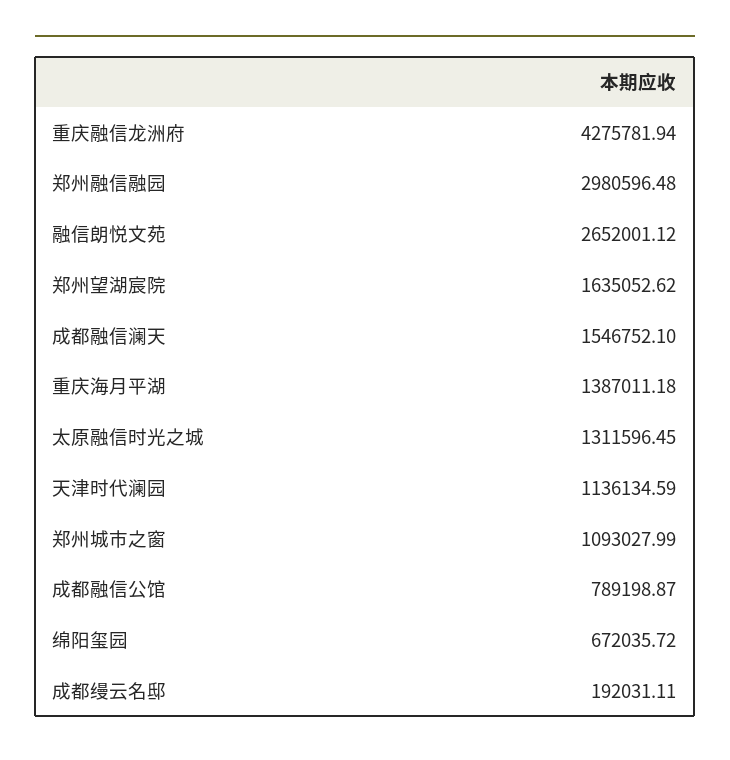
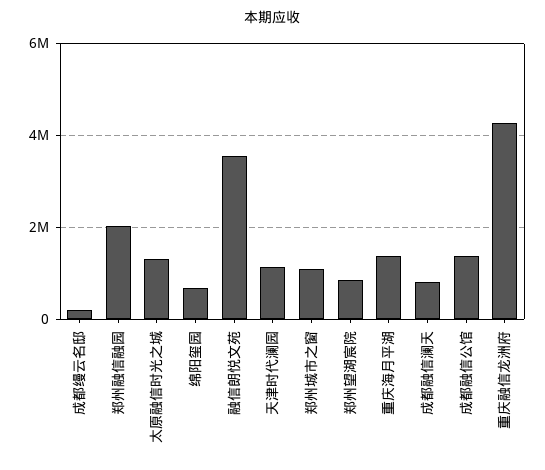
  {
    "重庆融信龙洲府": 4275781.94,
-   "郑州融信融园": 2980596.48,
+   "郑州融信融园": 2000000,
-   "融信朗悦文苑": 2652001.12,
+   "融信朗悦文苑": 3600000,
-   "郑州望湖宸院": 1635052.62,
+   "郑州望湖宸院": 800000,
-   "成都融信澜天": 1546752.1,
+   "成都融信澜天": 800000,
    "重庆海月平湖": 1387011.18,
    "太原融信时光之城": 1311596.45,
    "天津时代澜园": 1136134.59,
    "郑州城市之窗": 1093027.99,
-   "成都融信公馆": 789198.87,
+   "成都融信公馆": 1400000,
    "绵阳玺园": 672035.72,
    "成都缦云名邸": 192031.11
  }

